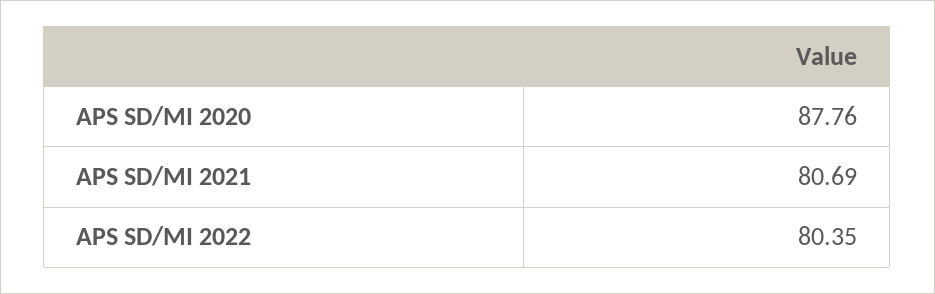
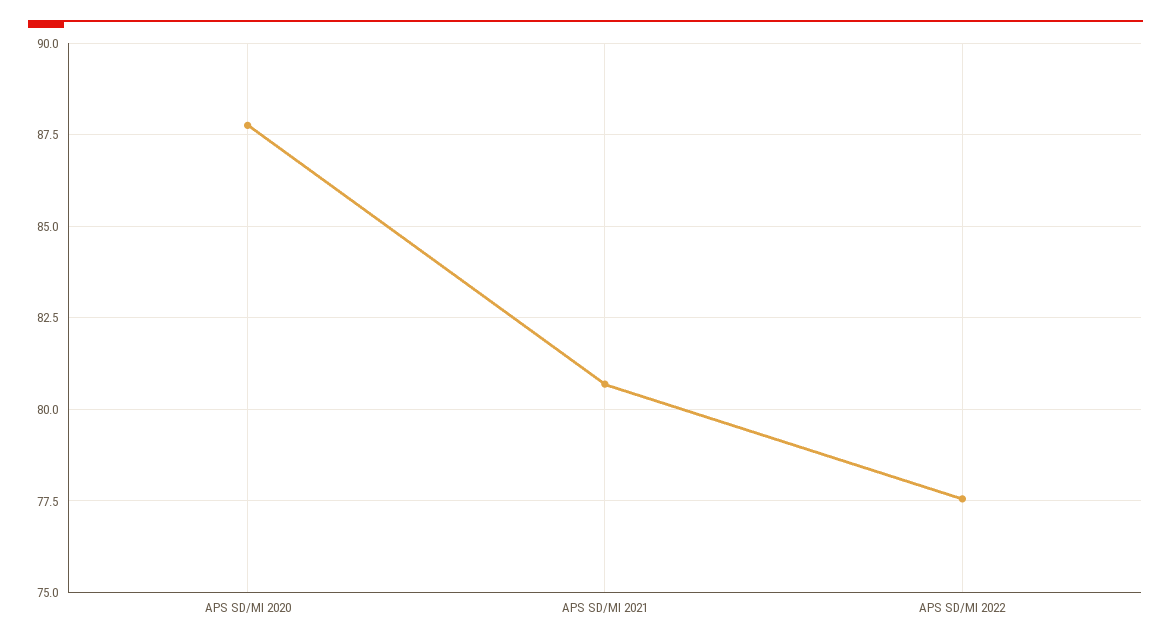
  {
    "APS SD/MI 2020": 87.76,
    "APS SD/MI 2021": 80.69,
-   "APS SD/MI 2022": 80.35
+   "APS SD/MI 2022": 77.5
  }

